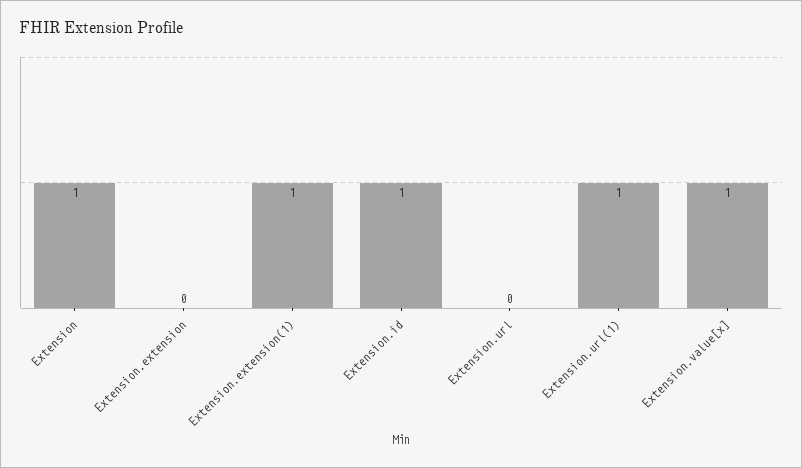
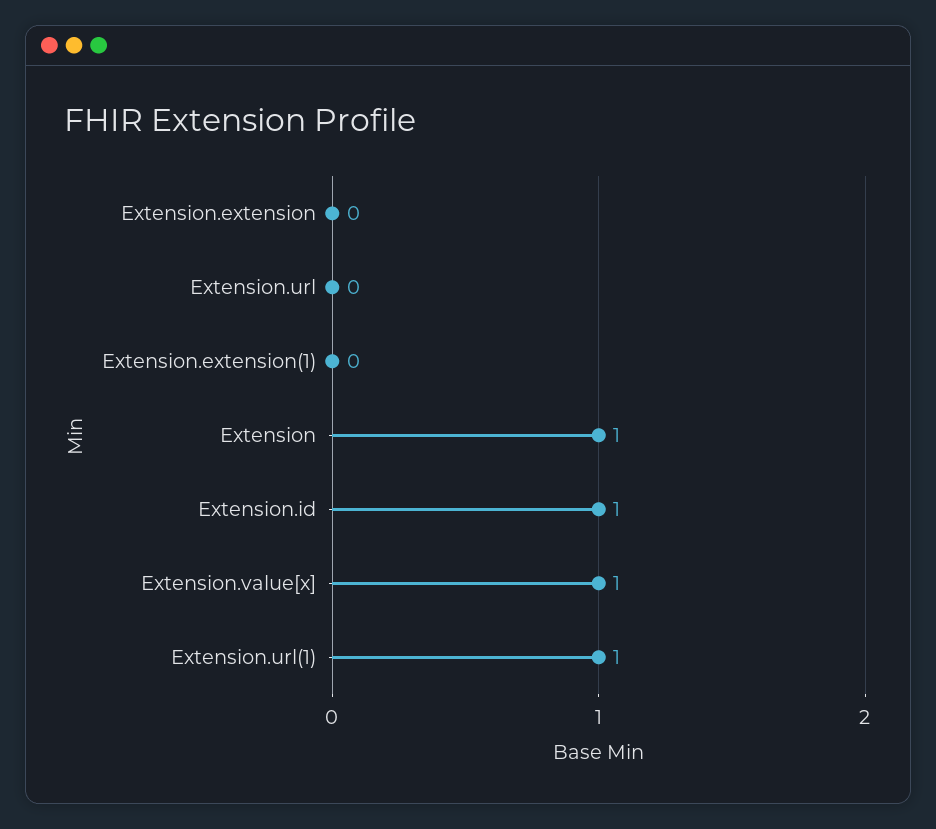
  {
    "Extension": 1,
    "Extension.extension": 0,
-   "Extension.extension(1)": 1,
+   "Extension.extension(1)": 0,
    "Extension.id": 1,
    "Extension.url": 0,
    "Extension.url(1)": 1,
    "Extension.value[x]": 1
  }

